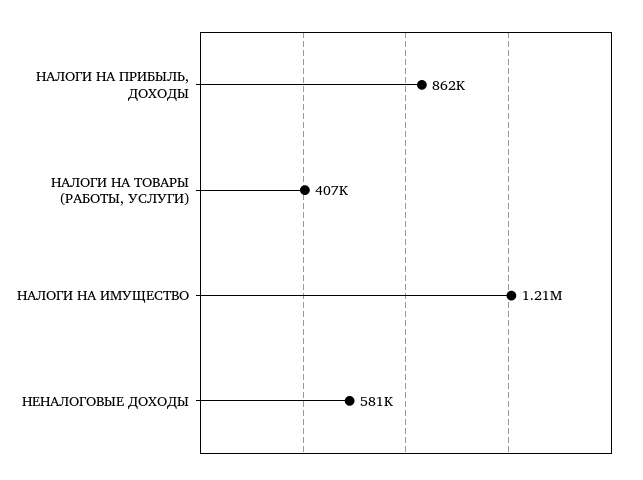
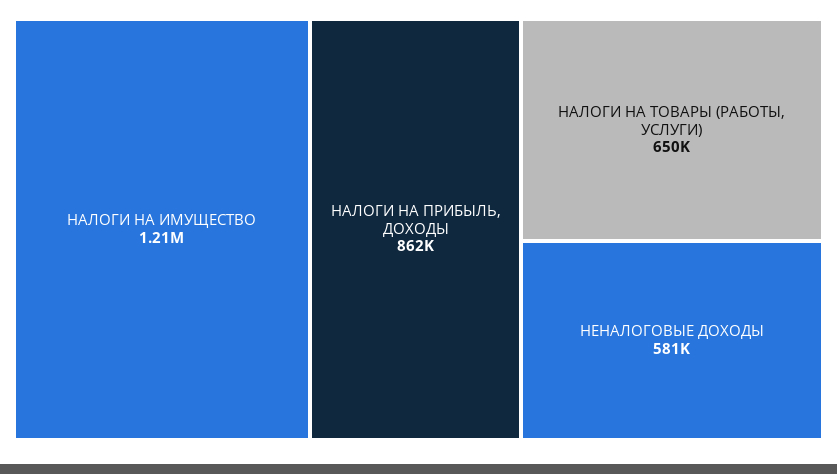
  {
    "НАЛОГИ НА ПРИБЫЛЬ, ДОХОДЫ": 862000,
-   "НАЛОГИ НА ТОВАРЫ (РАБОТЫ, УСЛУГИ)": 407000,
+   "НАЛОГИ НА ТОВАРЫ (РАБОТЫ, УСЛУГИ)": 650000,
    "НАЛОГИ НА ИМУЩЕСТВО": 1210000,
    "НЕНАЛОГОВЫЕ ДОХОДЫ": 581000
  }

